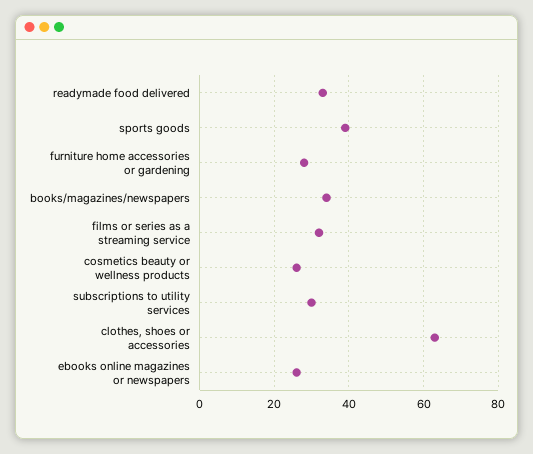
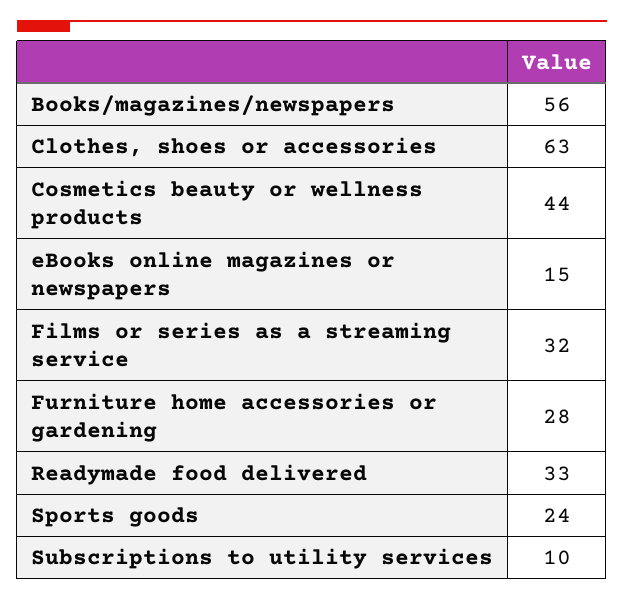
  {
    "readymade food delivered": 33,
-   "sports goods": 40,
+   "sports goods": 24,
    "furniture home accessories or gardening": 28,
-   "books/magazines/newspapers": 35,
+   "books/magazines/newspapers": 56,
    "films or series as a streaming service": 32,
-   "cosmetics beauty or wellness products": 25,
+   "cosmetics beauty or wellness products": 44,
-   "subscriptions to utility services": 30,
+   "subscriptions to utility services": 10,
    "clothes, shoes or accessories": 63,
-   "ebooks online magazines or newspapers": 25
+   "ebooks online magazines or newspapers": 15
  }

